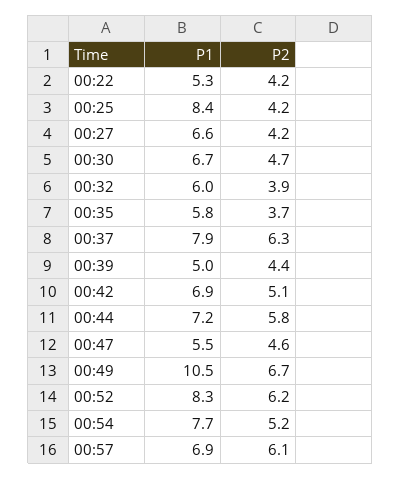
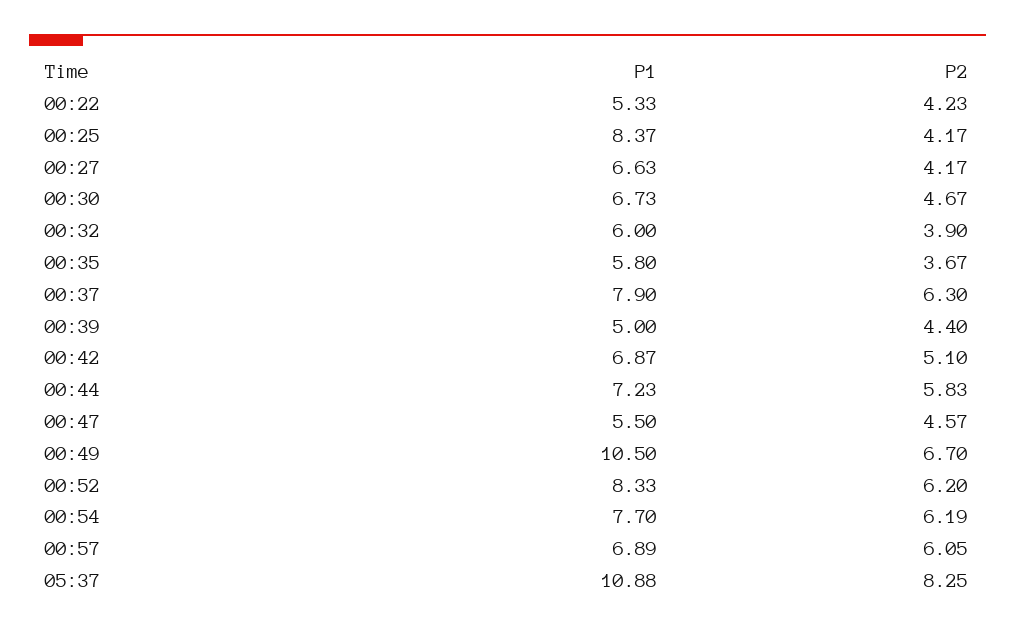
  {
    "P1": {
      "00:22": 5.33,
      "00:25": 8.37,
      "00:27": 6.63,
      "00:30": 6.73,
      "00:32": 6,
      "00:35": 5.8,
      "00:37": 7.9,
      "00:39": 5,
      "00:42": 6.87,
      "00:44": 7.23,
      "00:47": 5.5,
      "00:49": 10.5,
      "00:52": 8.33,
      "00:54": 7.7,
-     "00:57": 6.89
+     "00:57": 6.89,
+     "05:37": 10.88
    },
    "P2": {
      "00:22": 4.23,
      "00:25": 4.17,
      "00:27": 4.17,
      "00:30": 4.67,
      "00:32": 3.9,
      "00:35": 3.67,
      "00:37": 6.3,
      "00:39": 4.4,
      "00:42": 5.1,
      "00:44": 5.83,
      "00:47": 4.57,
      "00:49": 6.7,
      "00:52": 6.2,
-     "00:54": 5.2,
+     "00:54": 6.19,
-     "00:57": 6.05
+     "00:57": 6.05,
+     "05:37": 8.25
    }
  }

